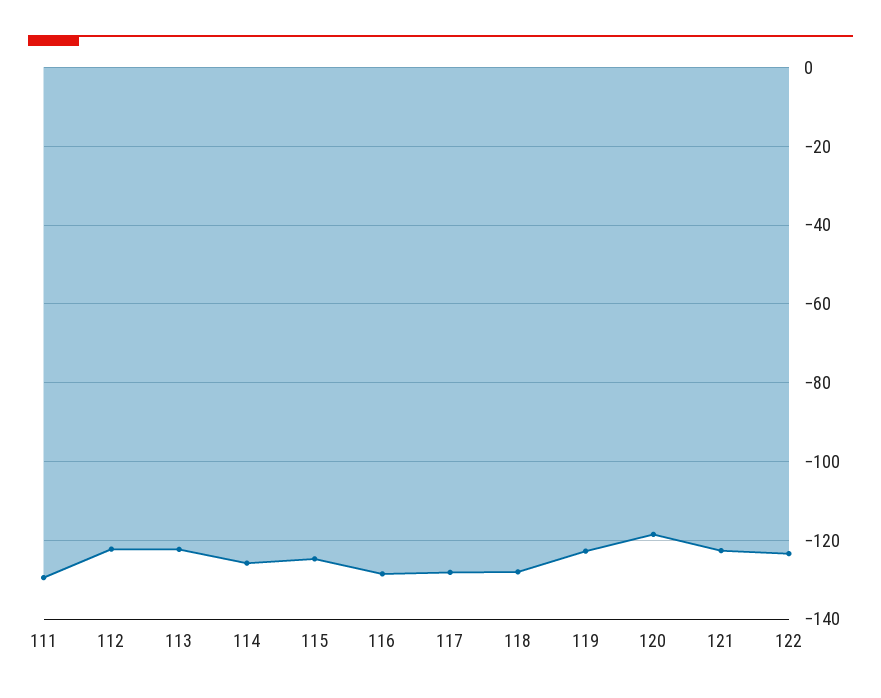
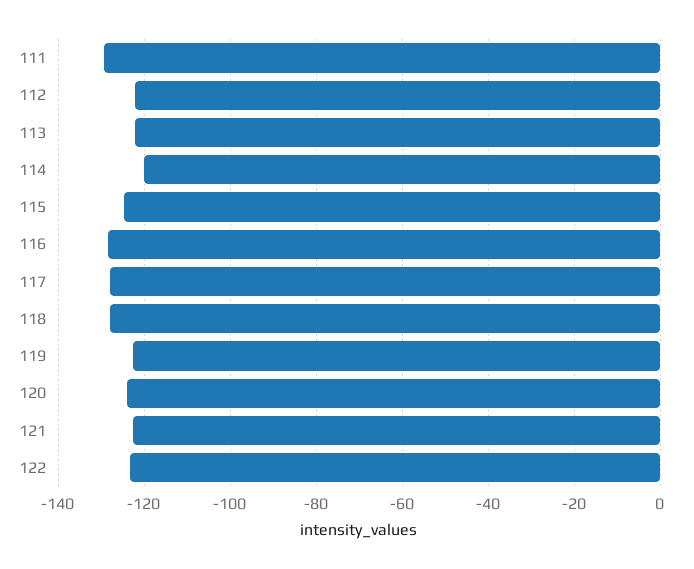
  {
    "111": -130,
    "112": -122,
    "113": -122,
-   "114": -126,
+   "114": -120,
    "115": -124,
    "116": -128,
    "117": -128,
    "118": -128,
    "119": -122,
-   "120": -118,
+   "120": -124,
    "121": -122,
    "122": -124
  }

